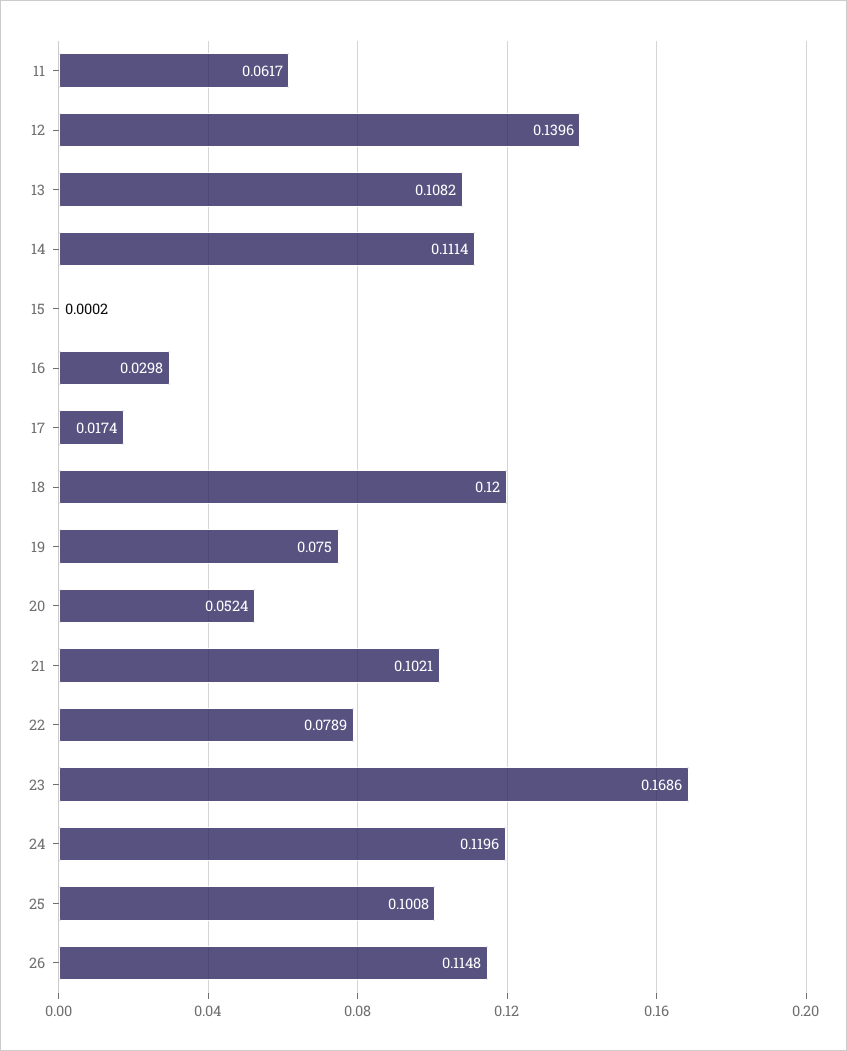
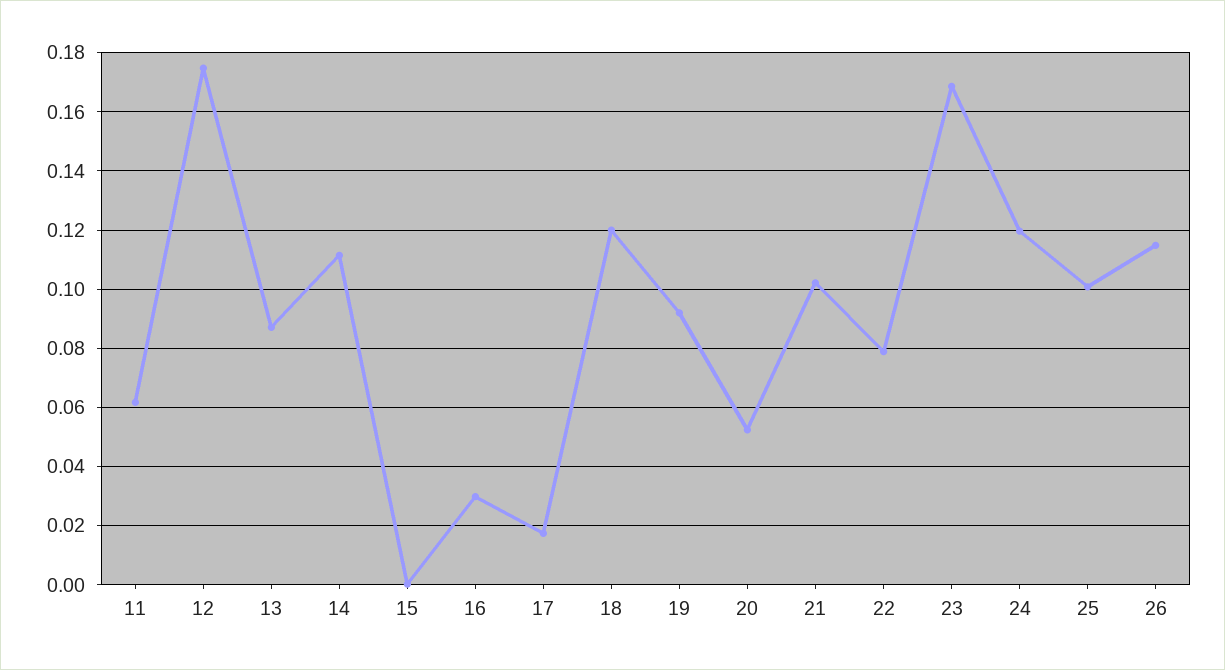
  {
    "11": 0.0617,
-   "12": 0.1396,
+   "12": 0.175,
-   "13": 0.1082,
+   "13": 0.0875,
    "14": 0.1114,
    "15": 0.0002,
    "16": 0.0298,
    "17": 0.0174,
    "18": 0.12,
-   "19": 0.075,
+   "19": 0.0925,
    "20": 0.0524,
    "21": 0.1021,
    "22": 0.0789,
    "23": 0.1686,
    "24": 0.1196,
    "25": 0.1008,
    "26": 0.1148
  }

